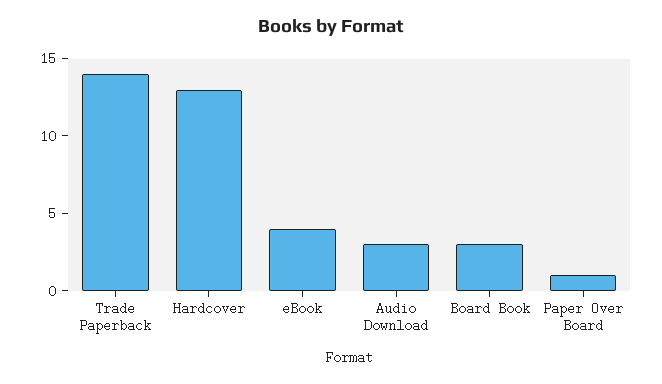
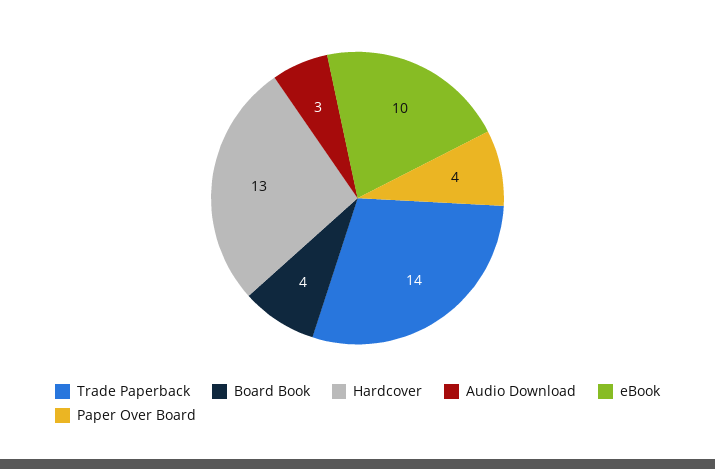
  {
    "Trade Paperback": 14,
    "Hardcover": 13,
-   "eBook": 4,
+   "eBook": 10,
    "Audio Download": 3,
-   "Board Book": 3,
+   "Board Book": 4,
-   "Paper Over Board": 1
+   "Paper Over Board": 4
  }

